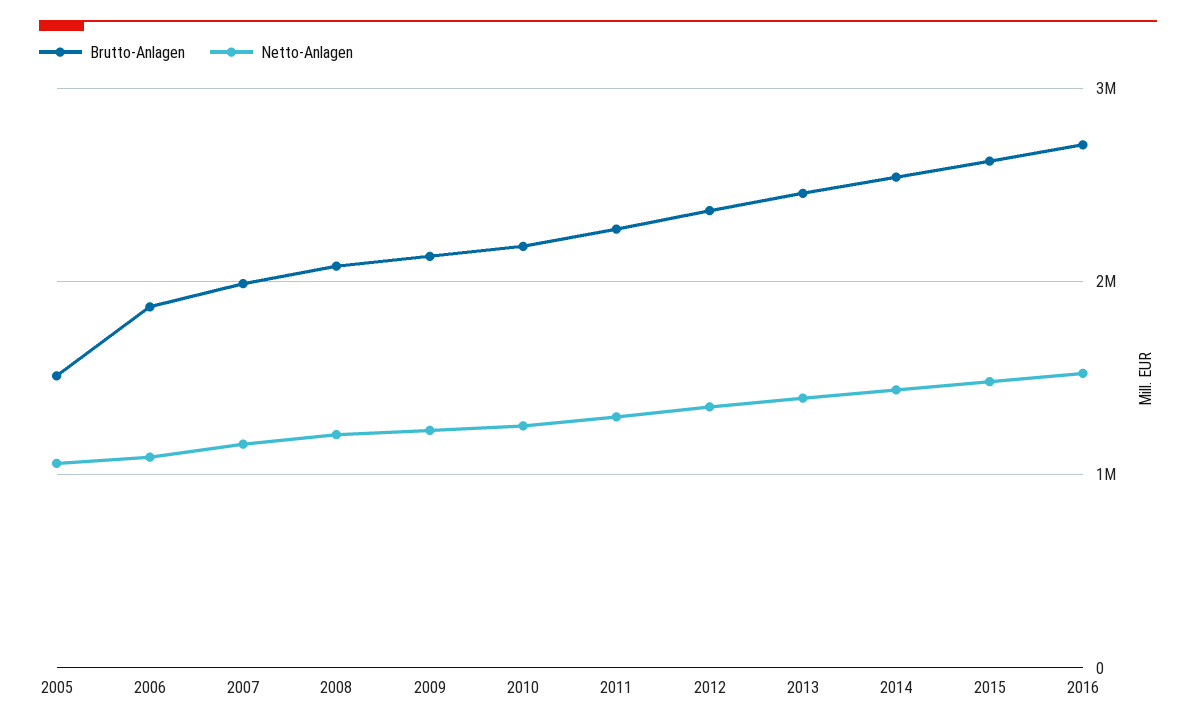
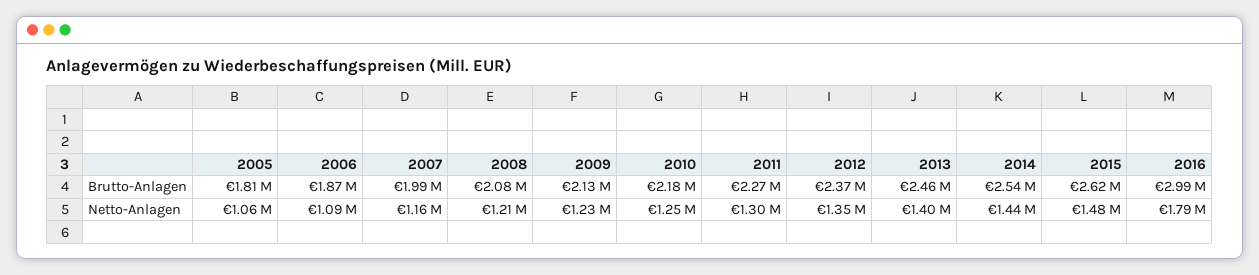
  {
    "Brutto-Anlagen": {
-     "2005": 1500000,
+     "2005": 1810000,
      "2006": 1870000,
      "2007": 1990000,
      "2008": 2080000,
      "2009": 2130000,
      "2010": 2180000,
      "2011": 2270000,
      "2012": 2370000,
      "2013": 2460000,
      "2014": 2540000,
      "2015": 2620000,
-     "2016": 2700000
+     "2016": 2990000
    },
    "Netto-Anlagen": {
      "2005": 1060000,
      "2006": 1090000,
      "2007": 1160000,
      "2008": 1210000,
      "2009": 1230000,
      "2010": 1250000,
      "2011": 1300000,
      "2012": 1350000,
      "2013": 1400000,
      "2014": 1440000,
      "2015": 1480000,
-     "2016": 1500000
+     "2016": 1790000
    }
  }

